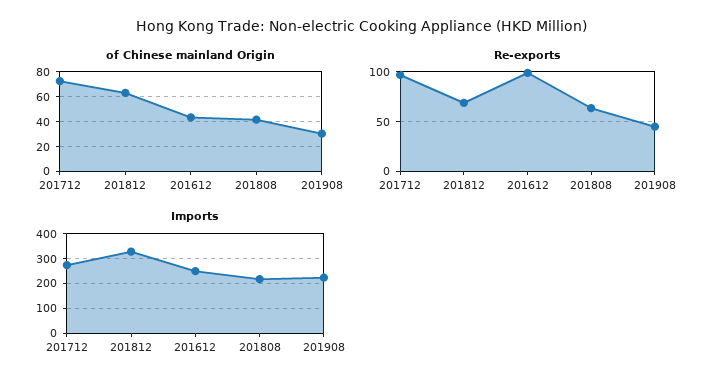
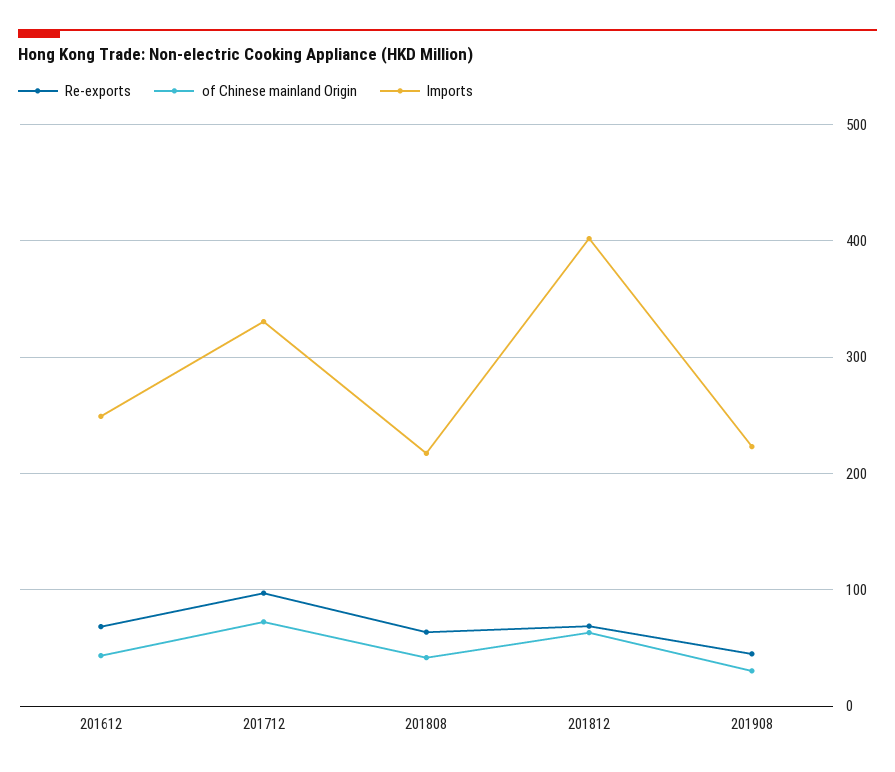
  {
    "of Chinese mainland Origin": {
      "201712": 70,
      "201812": 65,
      "201612": 45,
      "201808": 40,
      "201908": 30
    },
    "Re-exports": {
      "201712": 100,
      "201812": 70,
-     "201612": 100,
+     "201612": 70,
      "201808": 60,
      "201908": 40
    },
    "Imports": {
-     "201712": 275,
+     "201712": 330,
-     "201812": 325,
+     "201812": 400,
      "201612": 250,
      "201808": 220,
      "201908": 220
    }
  }

